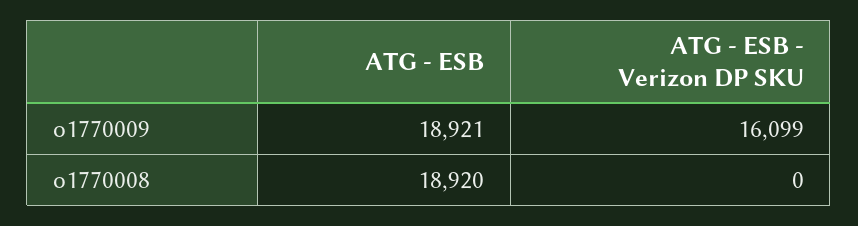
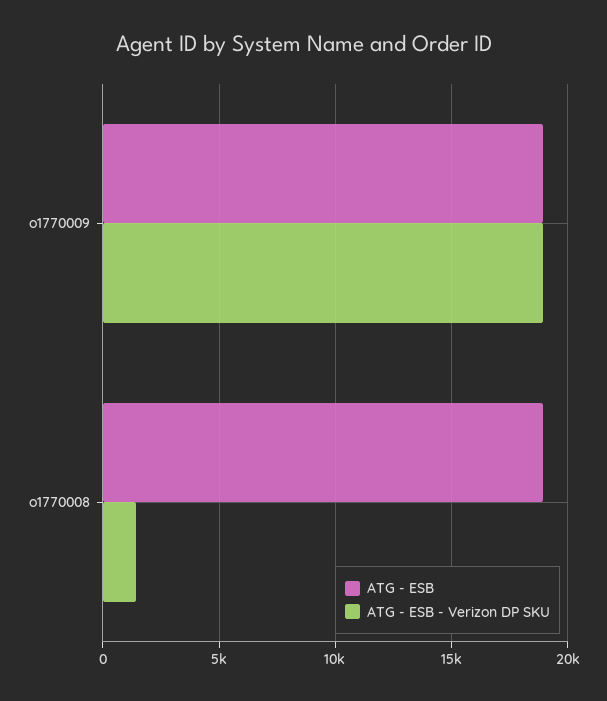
  {
    "ATG - ESB": {
      "o1770009": 18921,
      "o1770008": 18920
    },
    "ATG - ESB - Verizon DP SKU": {
-     "o1770009": 16099,
+     "o1770009": 19000,
-     "o1770008": 0
+     "o1770008": 1500
    }
  }

